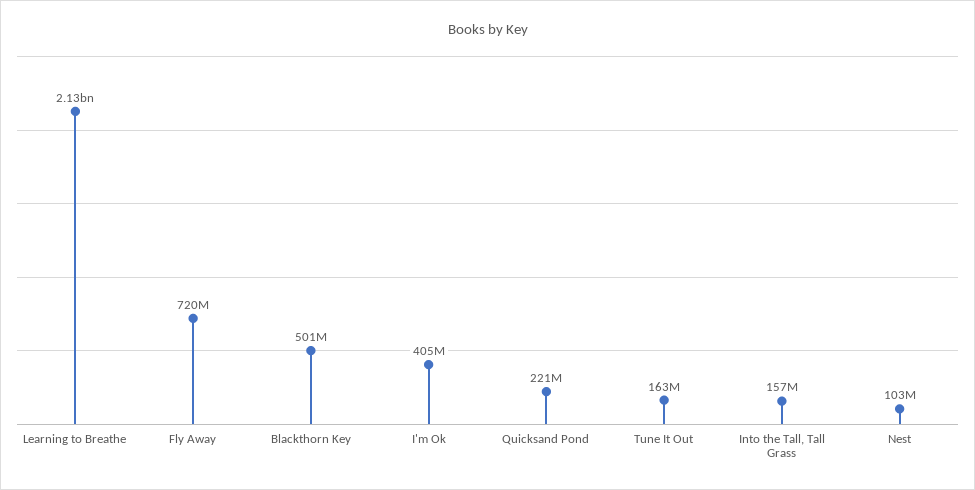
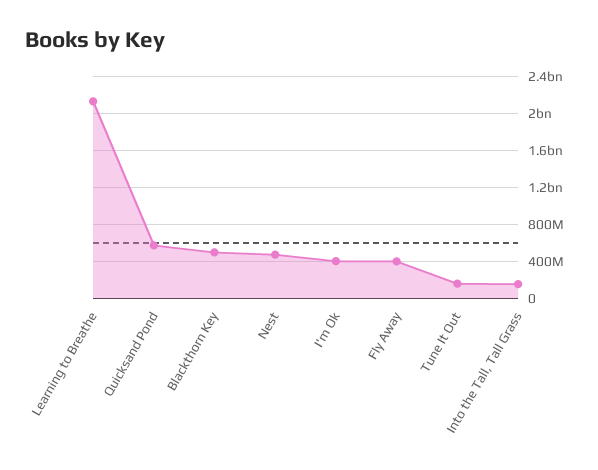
  {
    "Learning to Breathe": 2130000000,
-   "Fly Away": 720000000,
+   "Fly Away": 400000000,
    "Blackthorn Key": 501000000,
    "I'm Ok": 405000000,
-   "Quicksand Pond": 221000000,
+   "Quicksand Pond": 600000000,
    "Tune It Out": 163000000,
    "Into the Tall, Tall Grass": 157000000,
-   "Nest": 103000000
+   "Nest": 500000000
  }

